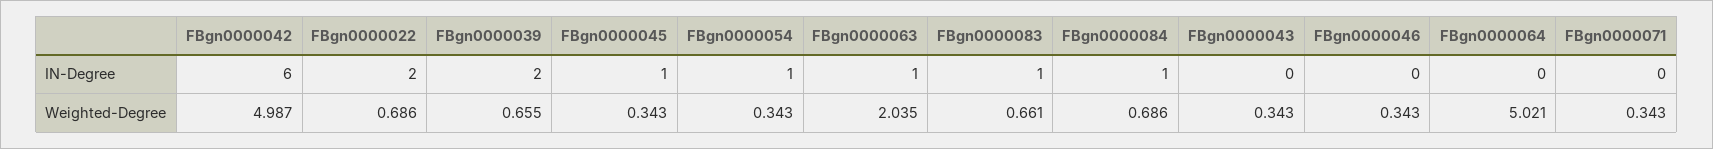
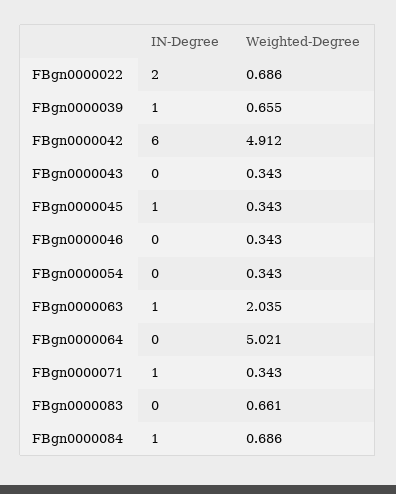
  {
    "FBgn0000042": {
      "IN-Degree": 6,
-     "Weighted-Degree": 4.987
+     "Weighted-Degree": 4.912
    },
    "FBgn0000022": {
      "IN-Degree": 2,
      "Weighted-Degree": 0.686
    },
    "FBgn0000039": {
-     "IN-Degree": 2,
+     "IN-Degree": 1,
      "Weighted-Degree": 0.655
    },
    "FBgn0000045": {
      "IN-Degree": 1,
      "Weighted-Degree": 0.343
    },
    "FBgn0000054": {
-     "IN-Degree": 1,
+     "IN-Degree": 0,
      "Weighted-Degree": 0.343
    },
    "FBgn0000063": {
      "IN-Degree": 1,
      "Weighted-Degree": 2.035
    },
    "FBgn0000083": {
-     "IN-Degree": 1,
+     "IN-Degree": 0,
      "Weighted-Degree": 0.661
    },
    "FBgn0000084": {
      "IN-Degree": 1,
      "Weighted-Degree": 0.686
    },
    "FBgn0000043": {
      "IN-Degree": 0,
      "Weighted-Degree": 0.343
    },
    "FBgn0000046": {
      "IN-Degree": 0,
      "Weighted-Degree": 0.343
    },
    "FBgn0000064": {
      "IN-Degree": 0,
      "Weighted-Degree": 5.021
    },
    "FBgn0000071": {
-     "IN-Degree": 0,
+     "IN-Degree": 1,
      "Weighted-Degree": 0.343
    }
  }

